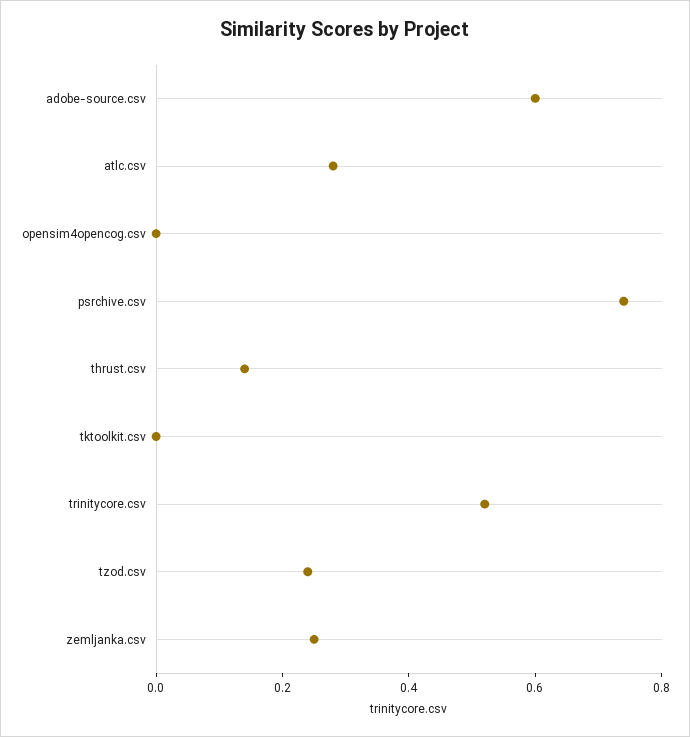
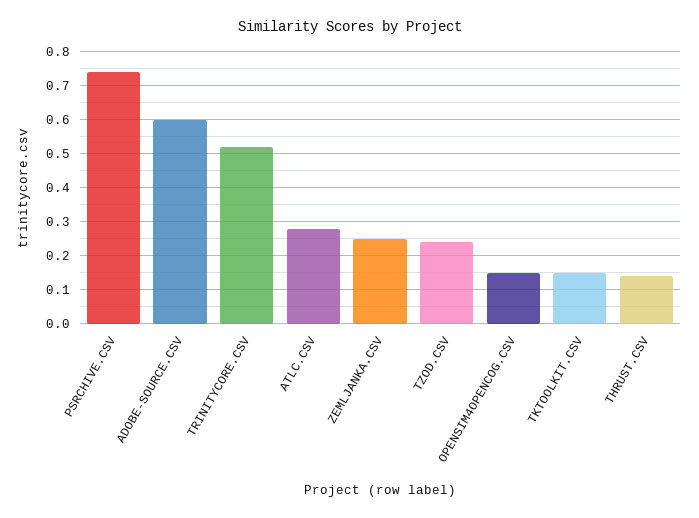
  {
    "adobe-source.csv": 0.6,
    "atlc.csv": 0.3,
-   "opensim4opencog.csv": 0,
+   "opensim4opencog.csv": 0.15,
    "psrchive.csv": 0.75,
    "thrust.csv": 0.15,
-   "tktoolkit.csv": 0,
+   "tktoolkit.csv": 0.15,
    "trinitycore.csv": 0.5,
    "tzod.csv": 0.25,
    "zemljanka.csv": 0.25
  }

